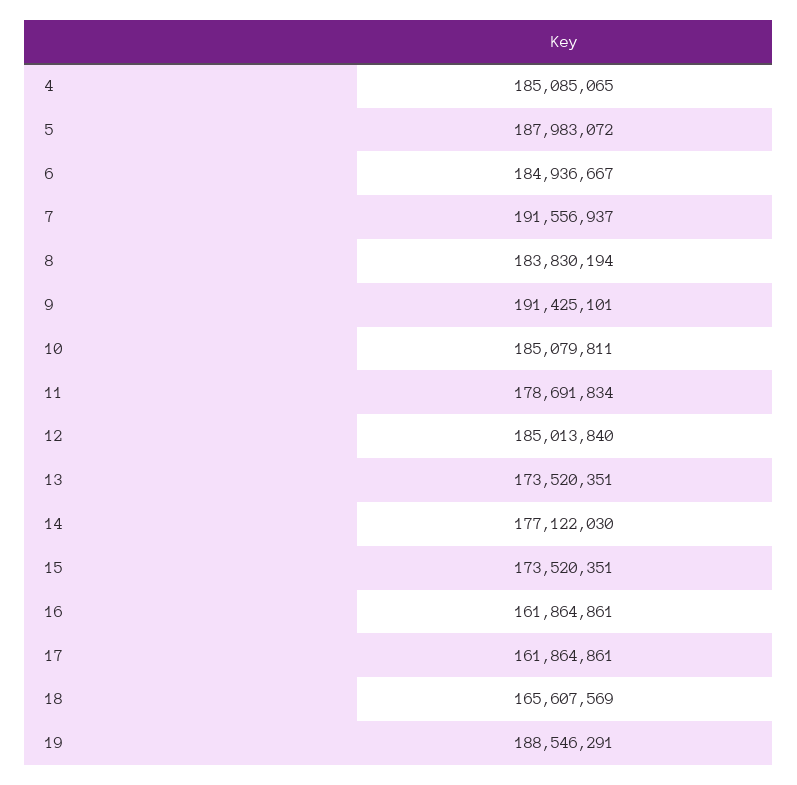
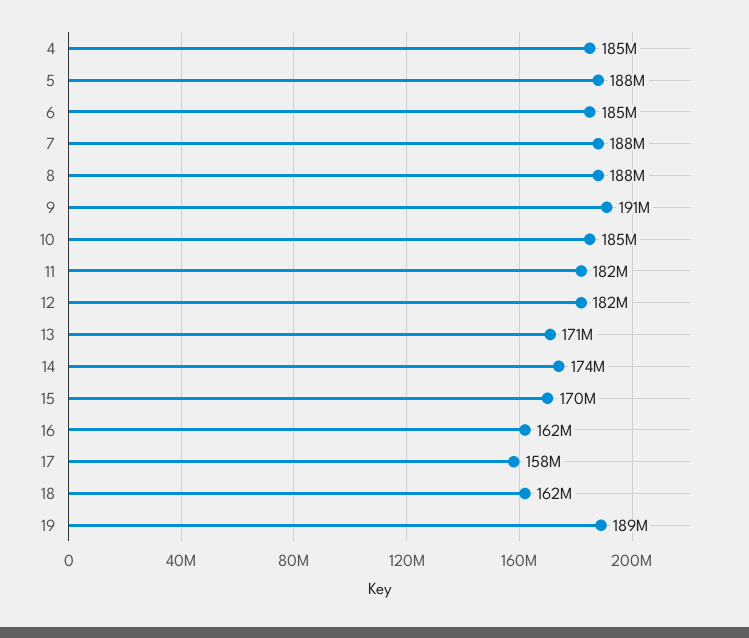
  {
    "4": 185085065,
    "5": 187983072,
    "6": 184936667,
-   "7": 191556937,
+   "7": 188000000,
-   "8": 183830194,
+   "8": 188000000,
    "9": 191425101,
    "10": 185079811,
-   "11": 178691834,
+   "11": 182000000,
-   "12": 185013840,
+   "12": 182000000,
-   "13": 173520351,
+   "13": 171000000,
-   "14": 177122030,
+   "14": 174000000,
-   "15": 173520351,
+   "15": 170000000,
    "16": 161864861,
-   "17": 161864861,
+   "17": 158000000,
-   "18": 165607569,
+   "18": 162000000,
    "19": 188546291
  }

